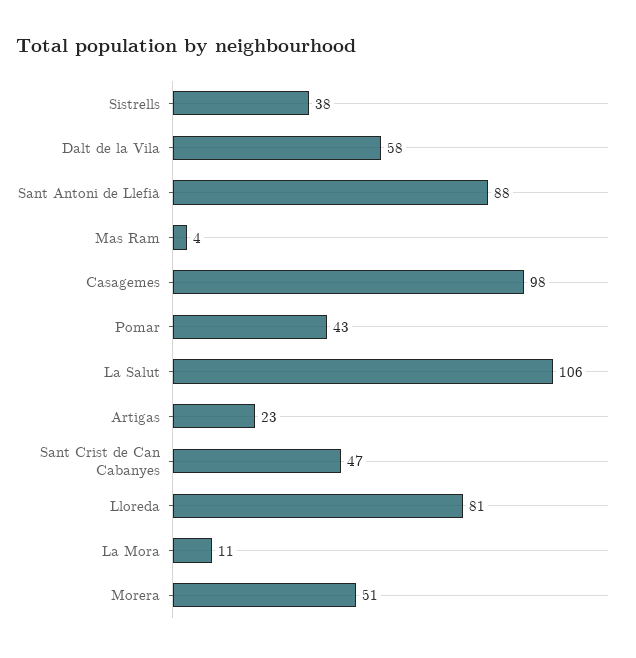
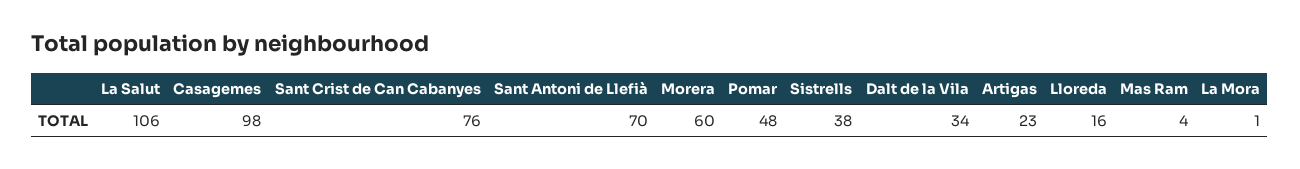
  {
    "Sistrells": 38,
-   "Dalt de la Vila": 58,
+   "Dalt de la Vila": 34,
-   "Sant Antoni de Llefià": 88,
+   "Sant Antoni de Llefià": 70,
    "Mas Ram": 4,
    "Casagemes": 98,
-   "Pomar": 43,
+   "Pomar": 48,
    "La Salut": 106,
    "Artigas": 23,
-   "Sant Crist de Can Cabanyes": 47,
+   "Sant Crist de Can Cabanyes": 76,
-   "Lloreda": 81,
+   "Lloreda": 16,
-   "La Mora": 11,
+   "La Mora": 1,
-   "Morera": 51
+   "Morera": 60
  }

